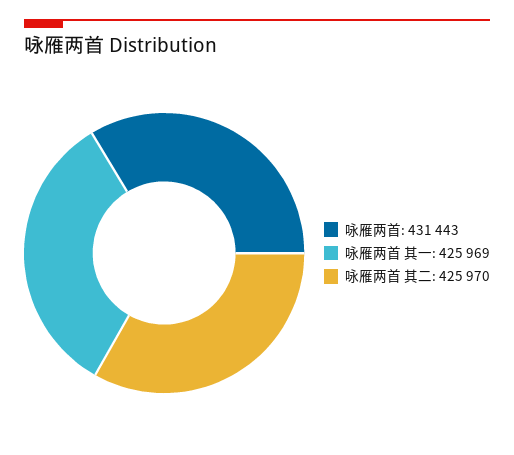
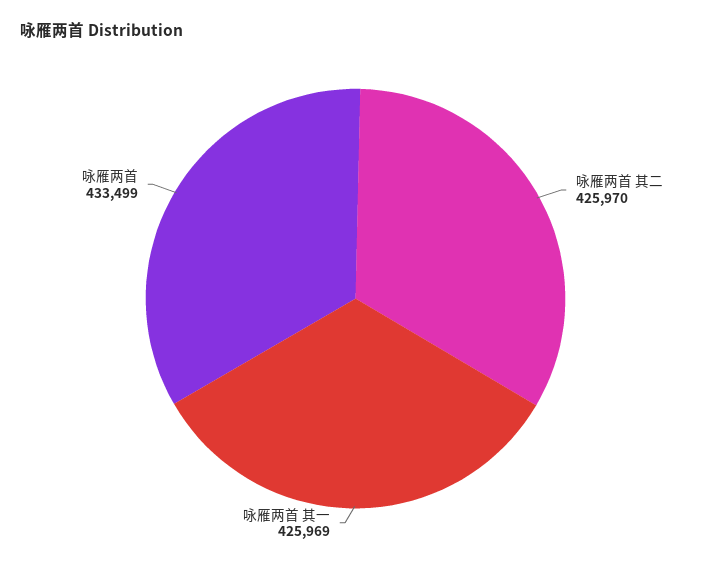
  {
-   "咏雁两首": 431443,
+   "咏雁两首": 433499,
    "咏雁两首 其一": 425969,
    "咏雁两首 其二": 425970
  }

